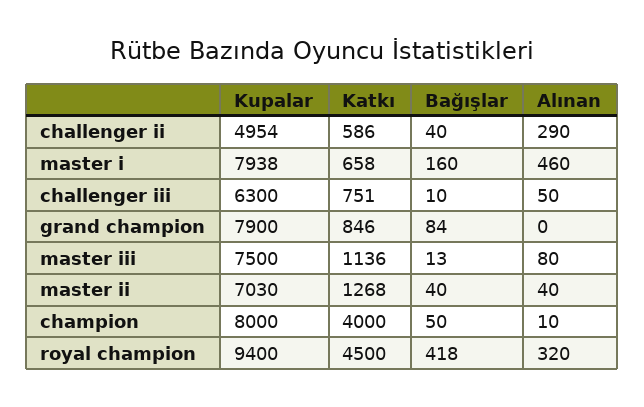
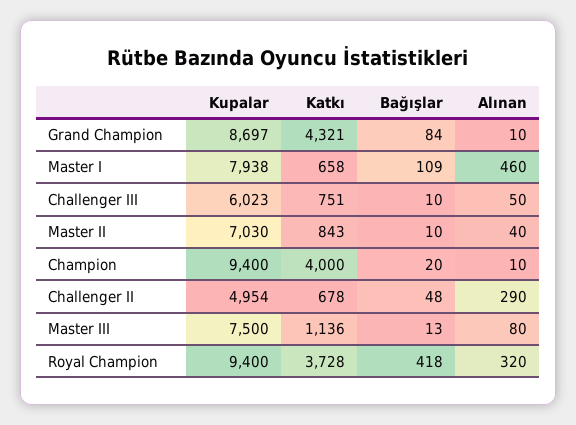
  {
    "Kupalar": {
      "challenger ii": 4954,
      "master i": 7938,
-     "challenger iii": 6300,
+     "challenger iii": 6023,
-     "grand champion": 7900,
+     "grand champion": 8697,
      "master iii": 7500,
      "master ii": 7030,
-     "champion": 8000,
+     "champion": 9400,
      "royal champion": 9400
    },
    "Katkı": {
-     "challenger ii": 586,
+     "challenger ii": 678,
      "master i": 658,
      "challenger iii": 751,
-     "grand champion": 846,
+     "grand champion": 4321,
      "master iii": 1136,
-     "master ii": 1268,
+     "master ii": 843,
      "champion": 4000,
-     "royal champion": 4500
+     "royal champion": 3728
    },
    "Bağışlar": {
-     "challenger ii": 40,
+     "challenger ii": 48,
-     "master i": 160,
+     "master i": 109,
      "challenger iii": 10,
      "grand champion": 84,
      "master iii": 13,
-     "master ii": 40,
+     "master ii": 10,
-     "champion": 50,
+     "champion": 20,
      "royal champion": 418
    },
    "Alınan": {
      "challenger ii": 290,
      "master i": 460,
      "challenger iii": 50,
-     "grand champion": 0,
+     "grand champion": 10,
      "master iii": 80,
      "master ii": 40,
      "champion": 10,
      "royal champion": 320
    }
  }

